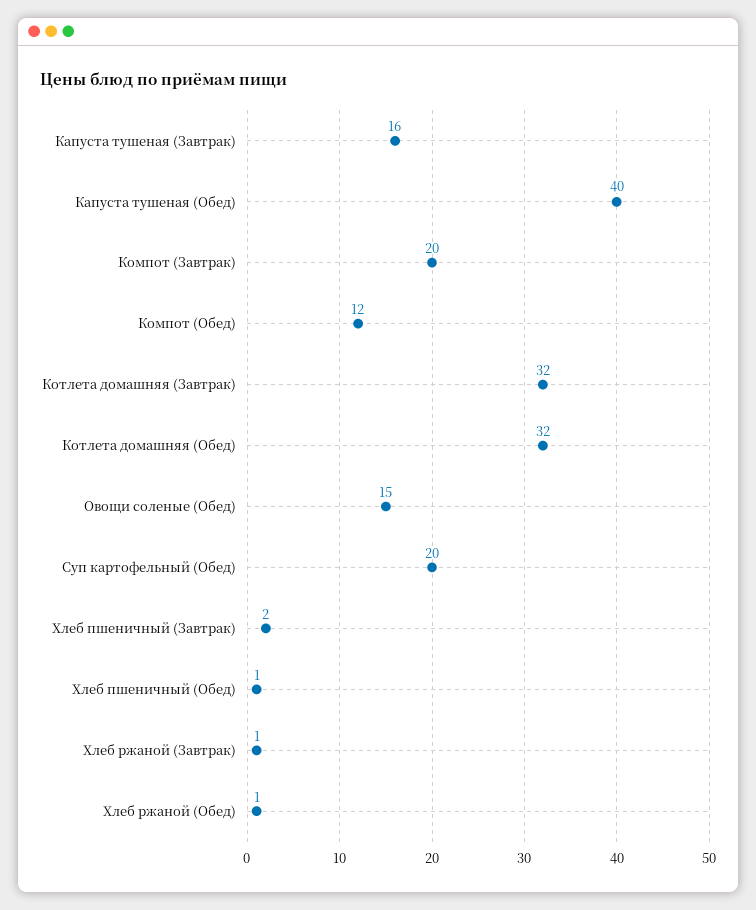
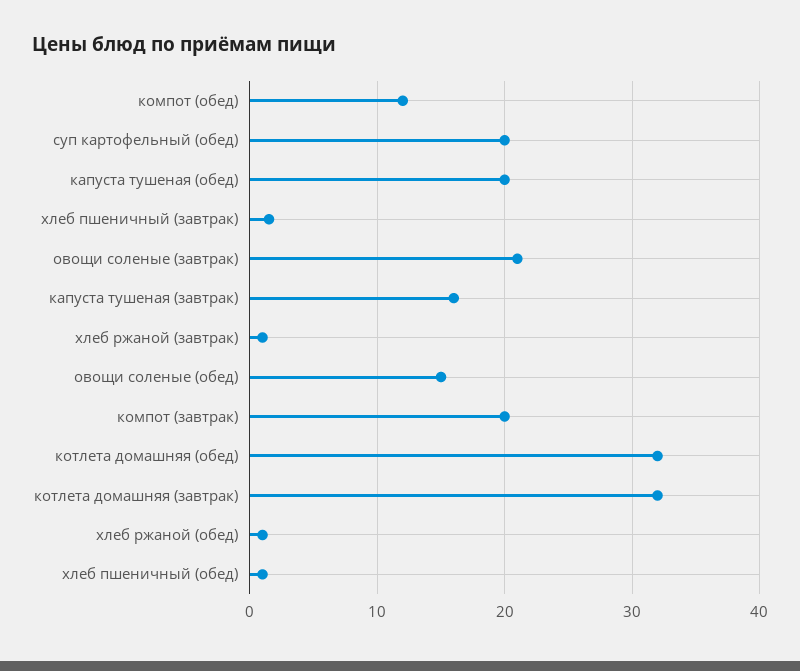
  {
    "Капуста тушеная (Завтрак)": 16,
-   "Капуста тушеная (Обед)": 40,
+   "Капуста тушеная (Обед)": 20,
    "Компот (Завтрак)": 20,
    "Компот (Обед)": 12,
    "Котлета домашняя (Завтрак)": 32,
    "Котлета домашняя (Обед)": 32,
    "Овощи соленые (Обед)": 15,
    "Суп картофельный (Обед)": 20,
    "Хлеб пшеничный (Завтрак)": 2,
    "Хлеб пшеничный (Обед)": 1,
    "Хлеб ржаной (Завтрак)": 1,
-   "Хлеб ржаной (Обед)": 1
+   "Хлеб ржаной (Обед)": 1,
+   "овощи соленые (завтрак)": 21
  }

